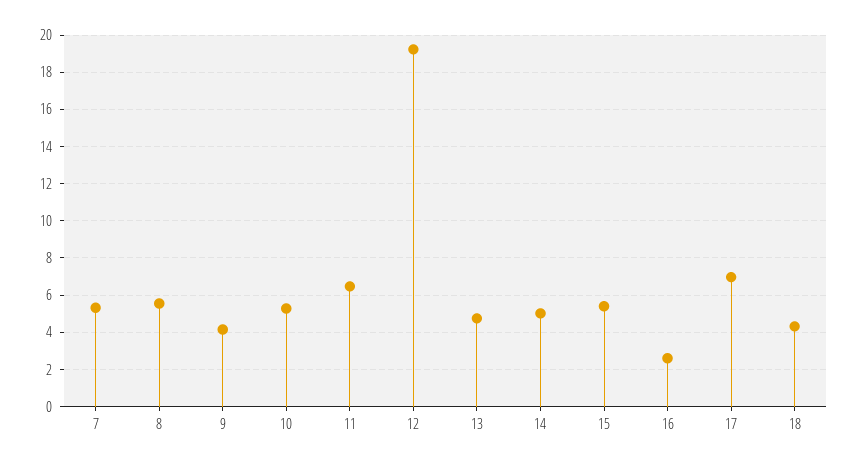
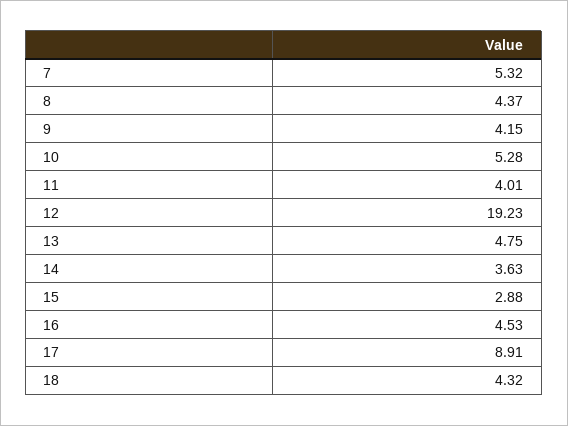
  {
    "7": 5.32,
-   "8": 5.5,
+   "8": 4.37,
    "9": 4.15,
    "10": 5.28,
-   "11": 6.5,
+   "11": 4.01,
    "12": 19.23,
    "13": 4.75,
-   "14": 5,
+   "14": 3.63,
-   "15": 5.5,
+   "15": 2.88,
-   "16": 2.5,
+   "16": 4.53,
-   "17": 7,
+   "17": 8.91,
    "18": 4.32
  }

